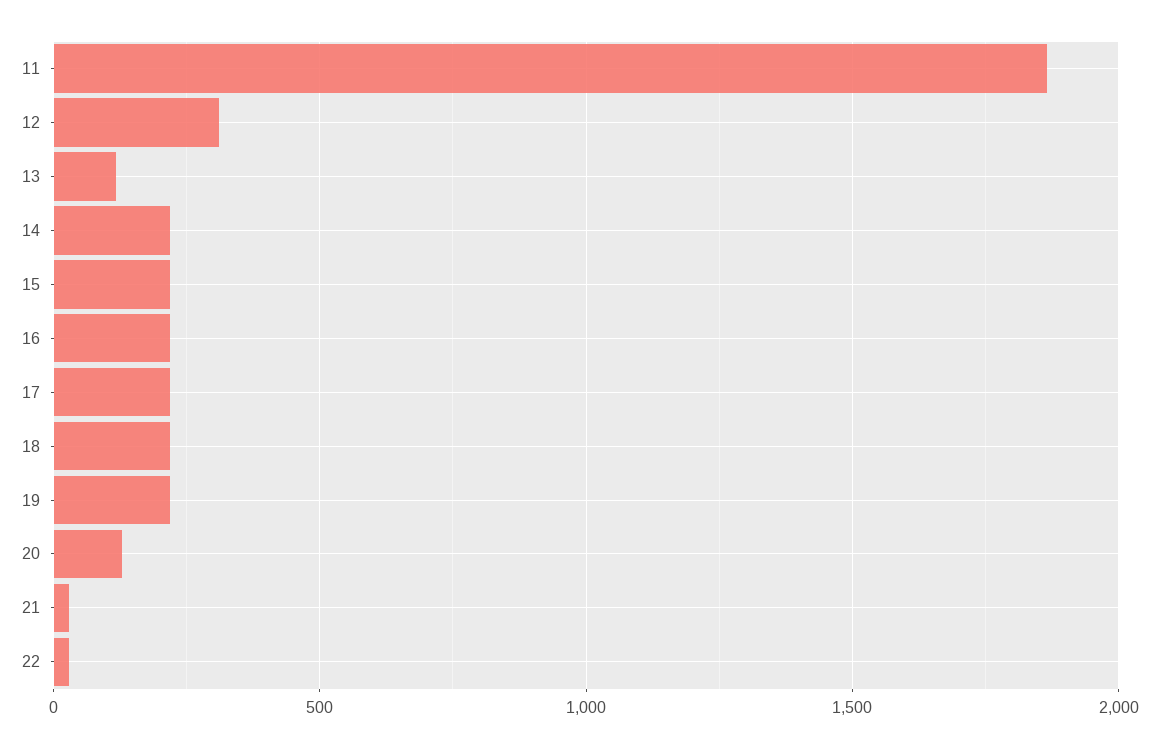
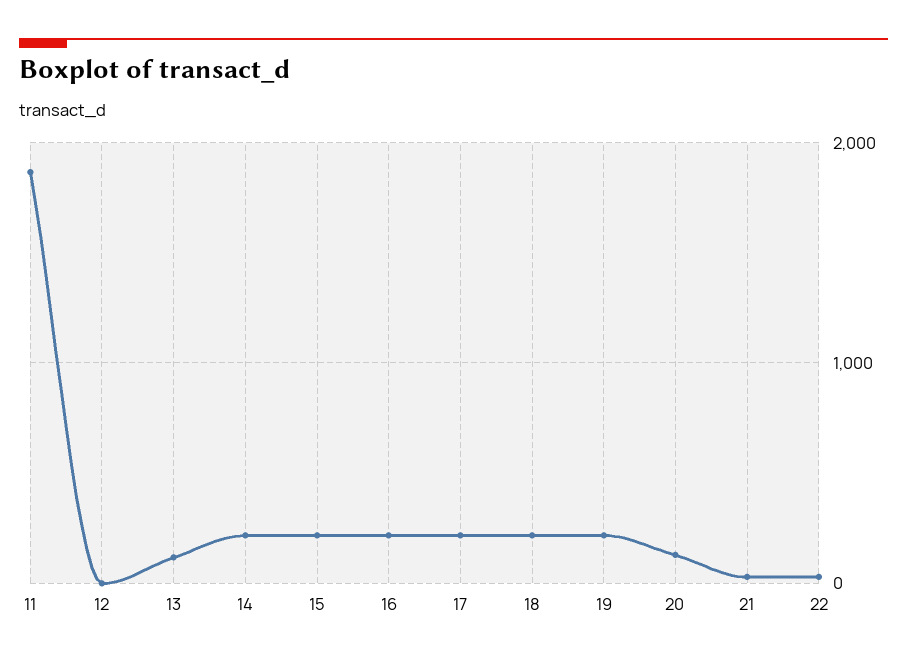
  {
    "11": 1850,
-   "12": 300,
+   "12": 0,
    "13": 100,
    "14": 200,
    "15": 200,
    "16": 200,
    "17": 200,
    "18": 200,
    "19": 200,
    "20": 150,
    "21": 50,
    "22": 50
  }

